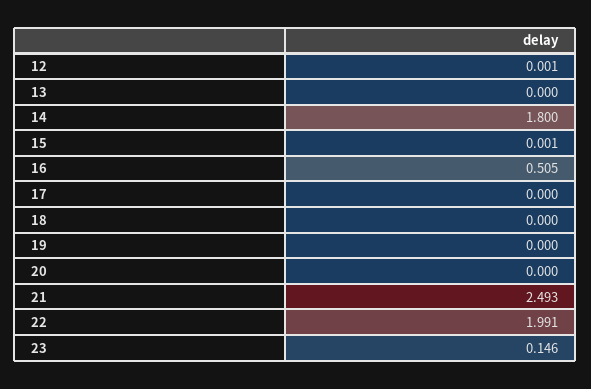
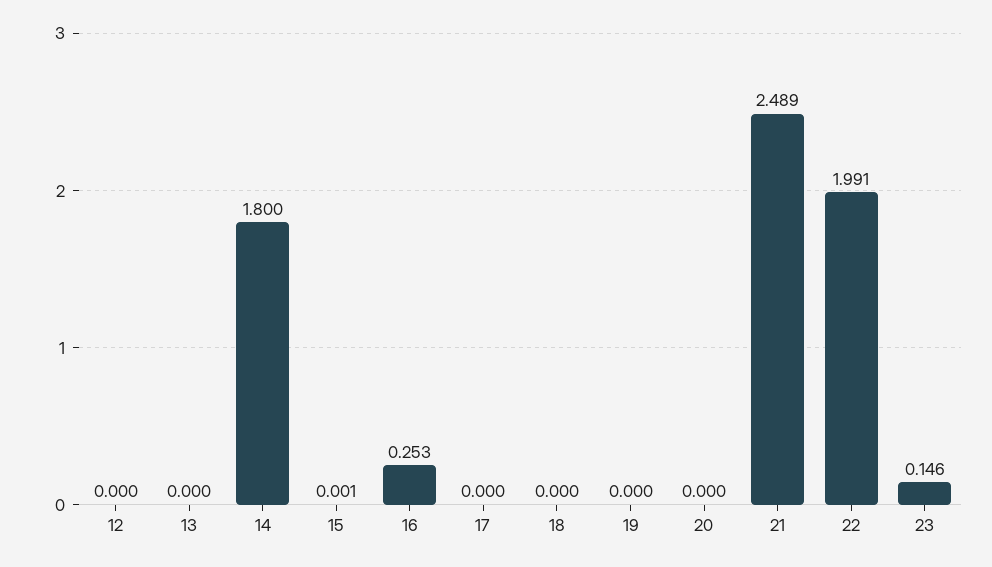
  {
-   "12": 0.001,
+   "12": 0,
    "13": 0,
    "14": 1.8,
    "15": 0.001,
-   "16": 0.505,
+   "16": 0.253,
    "17": 0,
    "18": 0,
    "19": 0,
    "20": 0,
-   "21": 2.493,
+   "21": 2.489,
    "22": 1.991,
    "23": 0.146
  }

